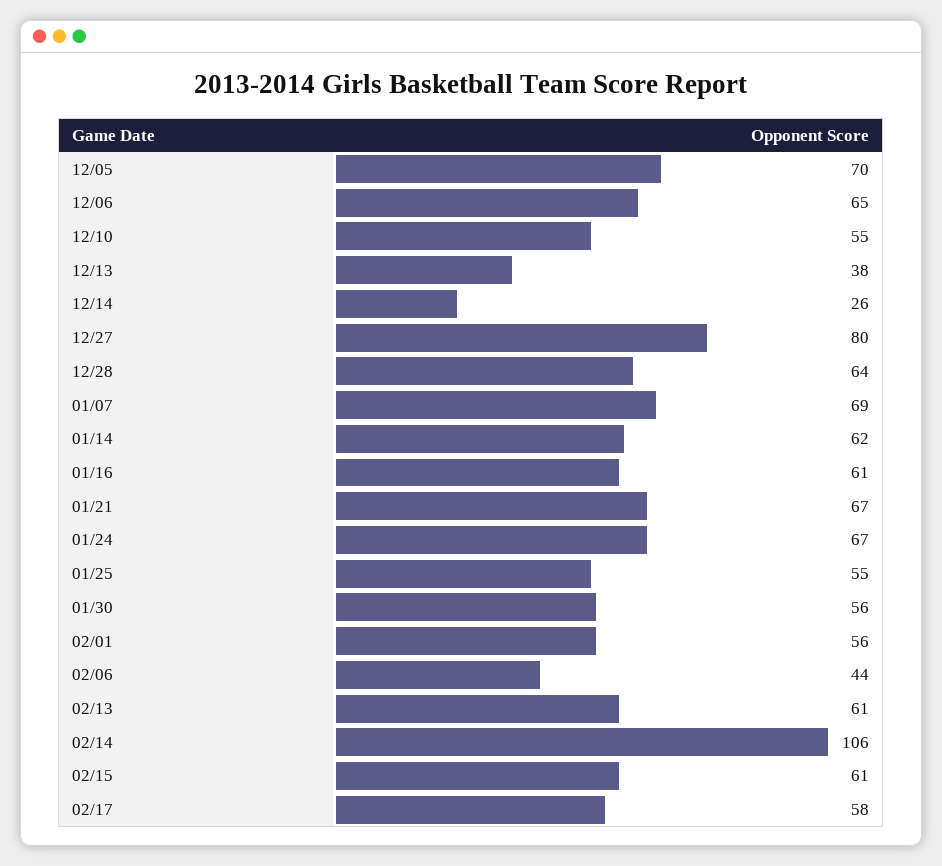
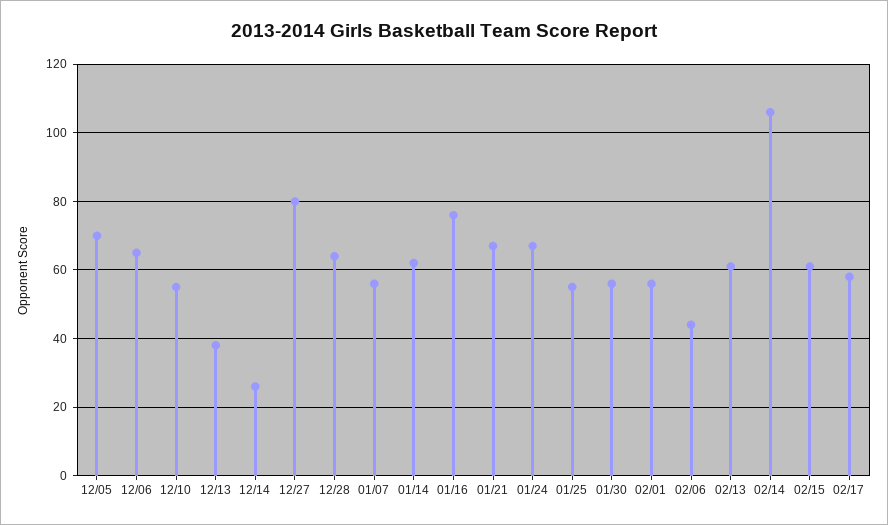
  {
    "12/05": 70,
    "12/06": 65,
    "12/10": 55,
    "12/13": 38,
    "12/14": 26,
    "12/27": 80,
    "12/28": 64,
-   "01/07": 69,
+   "01/07": 55,
    "01/14": 62,
-   "01/16": 61,
+   "01/16": 75,
    "01/21": 67,
    "01/24": 67,
    "01/25": 55,
    "01/30": 56,
    "02/01": 56,
    "02/06": 44,
    "02/13": 61,
    "02/14": 106,
    "02/15": 61,
    "02/17": 58
  }

